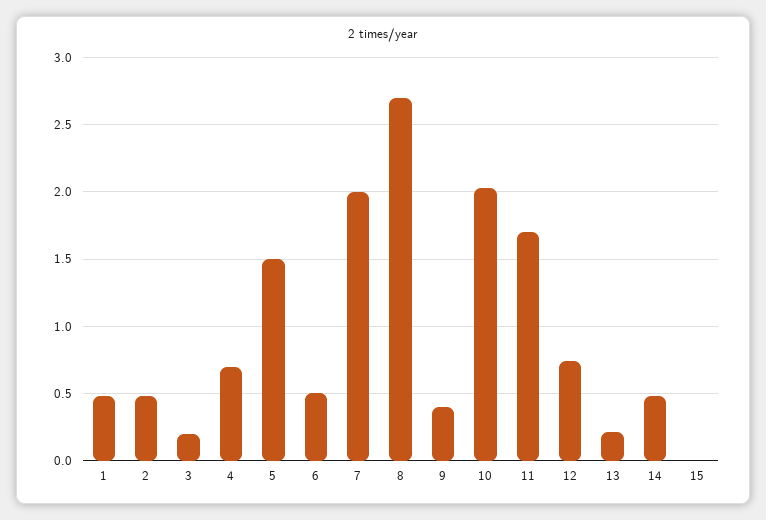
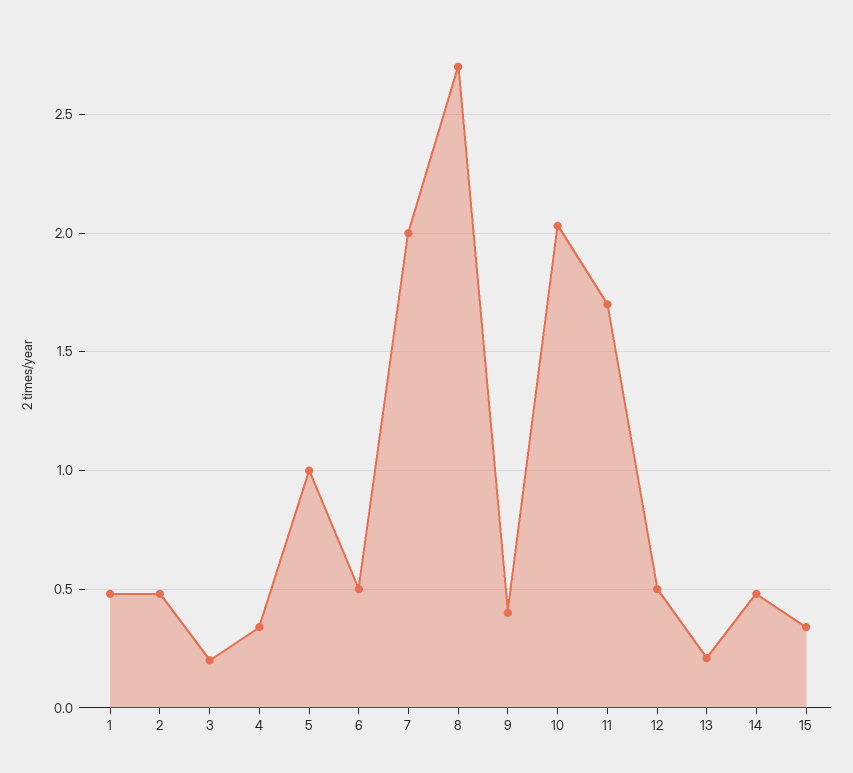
  {
    "1": 0.5,
    "2": 0.5,
    "3": 0.2,
-   "4": 0.7,
+   "4": 0.35,
-   "5": 1.5,
+   "5": 1,
    "6": 0.5,
    "7": 2,
    "8": 2.7,
    "9": 0.4,
    "10": 2.05,
    "11": 1.7,
-   "12": 0.75,
+   "12": 0.5,
    "13": 0.2,
    "14": 0.5,
-   "15": 0
+   "15": 0.35
  }

